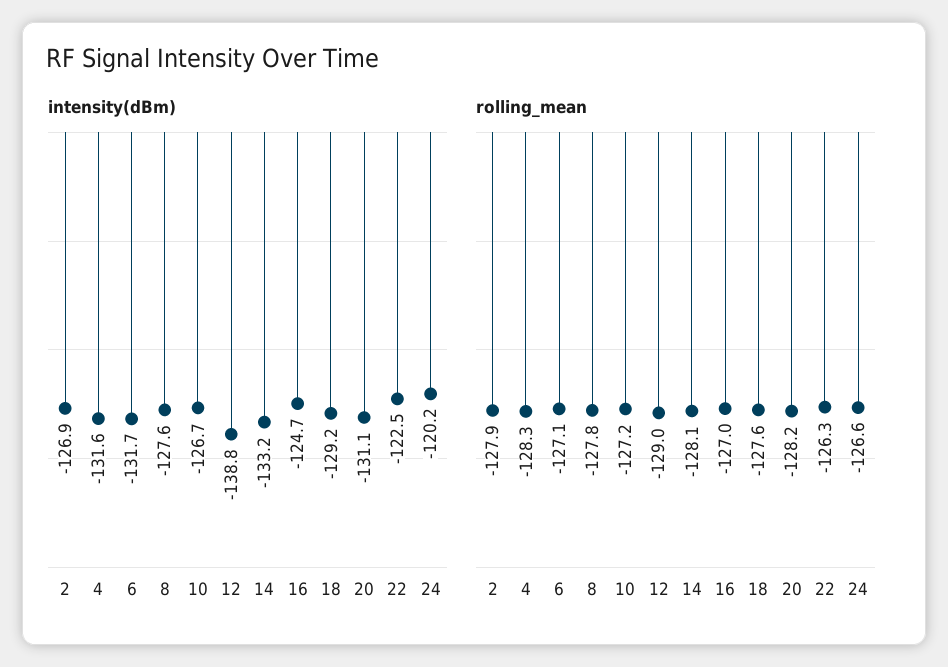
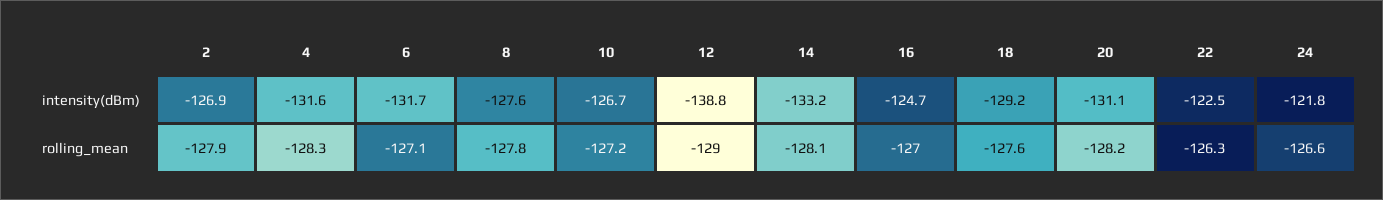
  {
    "intensity(dBm)": {
      "2": -126.9,
      "4": -131.6,
      "6": -131.7,
      "8": -127.6,
      "10": -126.7,
      "12": -138.8,
      "14": -133.2,
      "16": -124.7,
      "18": -129.2,
      "20": -131.1,
      "22": -122.5,
-     "24": -120.2
+     "24": -121.8
    },
    "rolling_mean": {
      "2": -127.9,
      "4": -128.3,
      "6": -127.1,
      "8": -127.8,
      "10": -127.2,
      "12": -129,
      "14": -128.1,
      "16": -127,
      "18": -127.6,
      "20": -128.2,
      "22": -126.3,
      "24": -126.6
    }
  }

